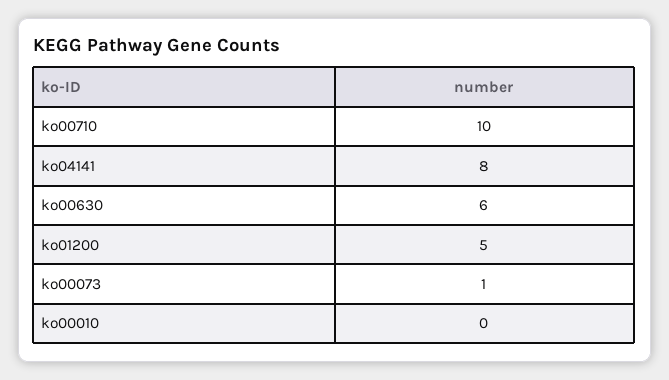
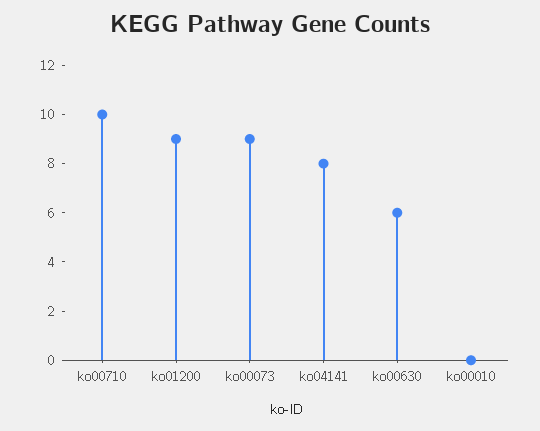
  {
    "ko00710": 10,
    "ko04141": 8,
    "ko00630": 6,
-   "ko01200": 5,
+   "ko01200": 9,
-   "ko00073": 1,
+   "ko00073": 9,
    "ko00010": 0
  }

